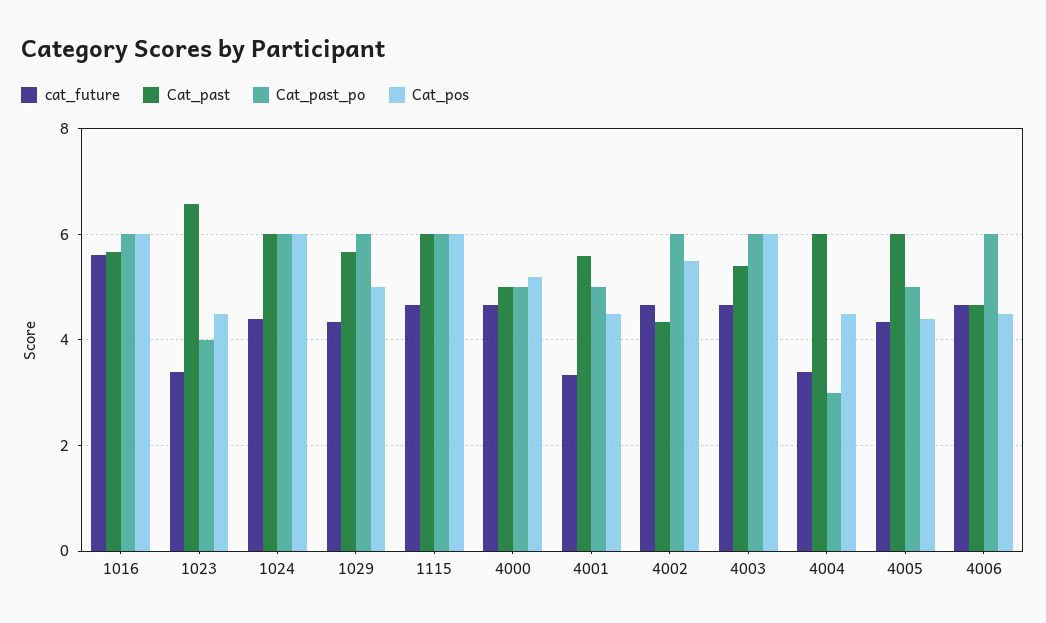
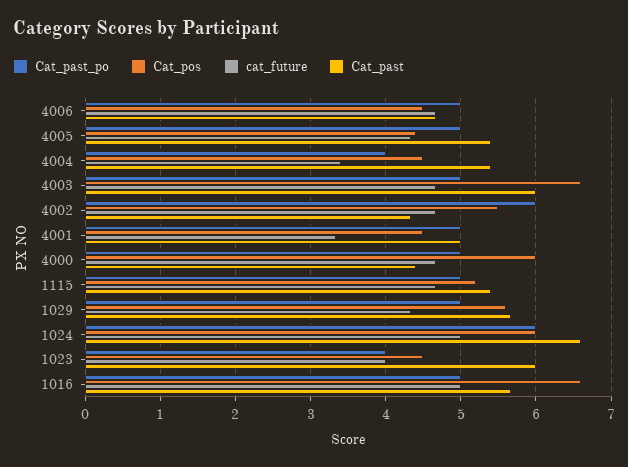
  {
    "cat_future": {
-     "1016": 5.6,
+     "1016": 5,
-     "1023": 3.4,
+     "1023": 4,
-     "1024": 4.4,
+     "1024": 5,
      "1029": 4.3,
      "1115": 4.7,
      "4000": 4.7,
      "4001": 3.3,
      "4002": 4.7,
      "4003": 4.7,
      "4004": 3.4,
      "4005": 4.3,
      "4006": 4.7
    },
    "Cat_past": {
      "1016": 5.7,
-     "1023": 6.6,
+     "1023": 6,
-     "1024": 6,
+     "1024": 6.6,
      "1029": 5.7,
-     "1115": 6,
+     "1115": 5.4,
-     "4000": 5,
+     "4000": 4.4,
-     "4001": 5.6,
+     "4001": 5,
      "4002": 4.3,
-     "4003": 5.4,
+     "4003": 6,
-     "4004": 6,
+     "4004": 5.4,
-     "4005": 6,
+     "4005": 5.4,
      "4006": 4.7
    },
    "Cat_past_po": {
-     "1016": 6,
+     "1016": 5,
      "1023": 4,
      "1024": 6,
-     "1029": 6,
+     "1029": 5,
-     "1115": 6,
+     "1115": 5,
      "4000": 5,
      "4001": 5,
      "4002": 6,
-     "4003": 6,
+     "4003": 5,
-     "4004": 3,
+     "4004": 4,
      "4005": 5,
-     "4006": 6
+     "4006": 5
    },
    "Cat_pos": {
-     "1016": 6,
+     "1016": 6.6,
      "1023": 4.5,
      "1024": 6,
-     "1029": 5,
+     "1029": 5.6,
-     "1115": 6,
+     "1115": 5.2,
-     "4000": 5.2,
+     "4000": 6,
      "4001": 4.5,
      "4002": 5.5,
-     "4003": 6,
+     "4003": 6.6,
      "4004": 4.5,
      "4005": 4.4,
      "4006": 4.5
    }
  }

